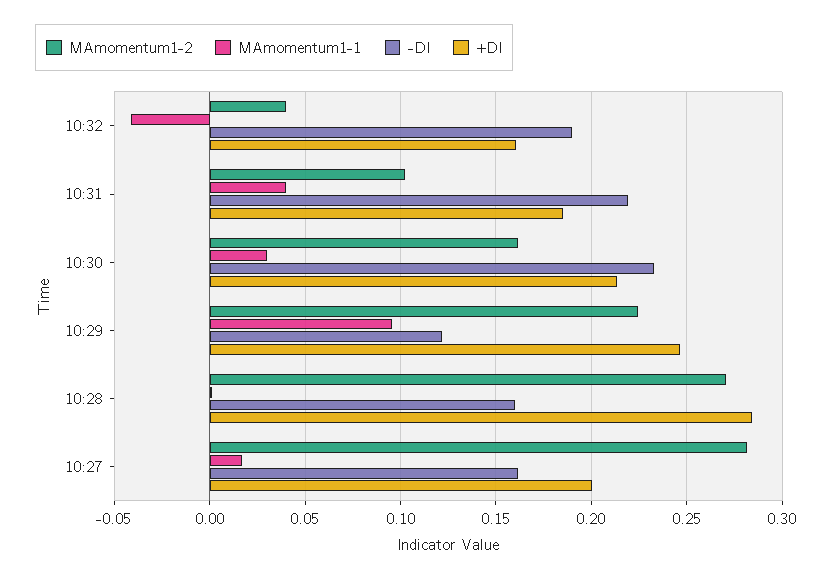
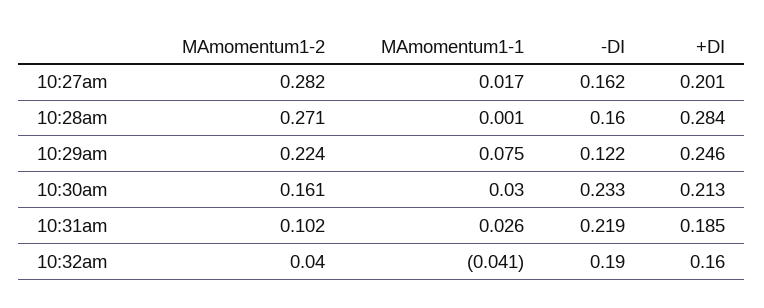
  {
    "MAmomentum1-2": {
      "10:32": 0.04,
      "10:31": 0.102,
      "10:30": 0.161,
      "10:29": 0.224,
      "10:28": 0.271,
      "10:27": 0.282
    },
    "MAmomentum1-1": {
      "10:32": -0.041,
-     "10:31": 0.04,
+     "10:31": 0.026,
      "10:30": 0.03,
-     "10:29": 0.095,
+     "10:29": 0.075,
      "10:28": 0.001,
      "10:27": 0.017
    },
    "-DI": {
      "10:32": 0.19,
      "10:31": 0.219,
      "10:30": 0.233,
      "10:29": 0.122,
      "10:28": 0.16,
      "10:27": 0.162
    },
    "+DI": {
      "10:32": 0.16,
      "10:31": 0.185,
      "10:30": 0.213,
      "10:29": 0.246,
      "10:28": 0.284,
      "10:27": 0.201
    }
  }

